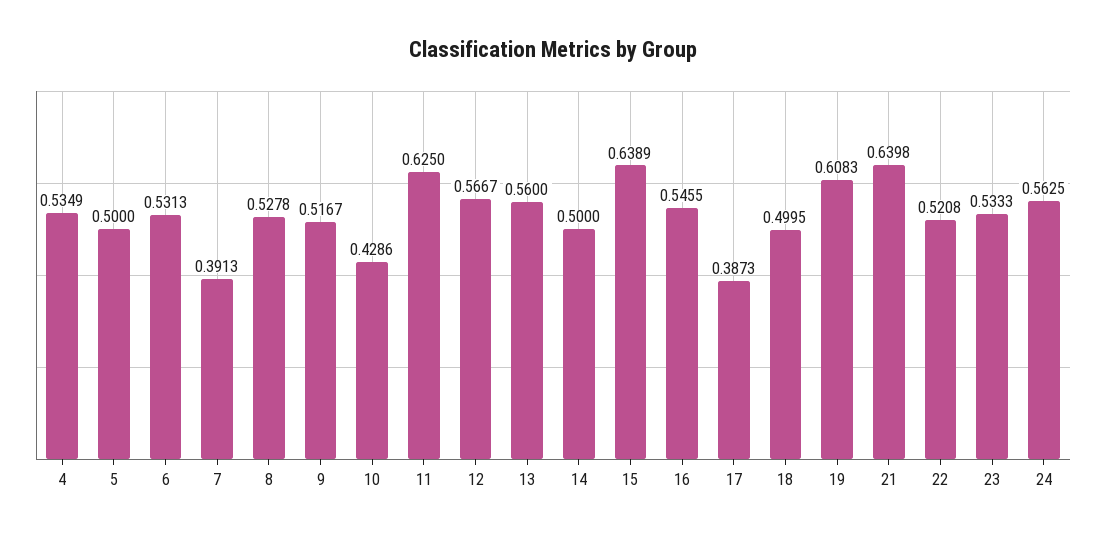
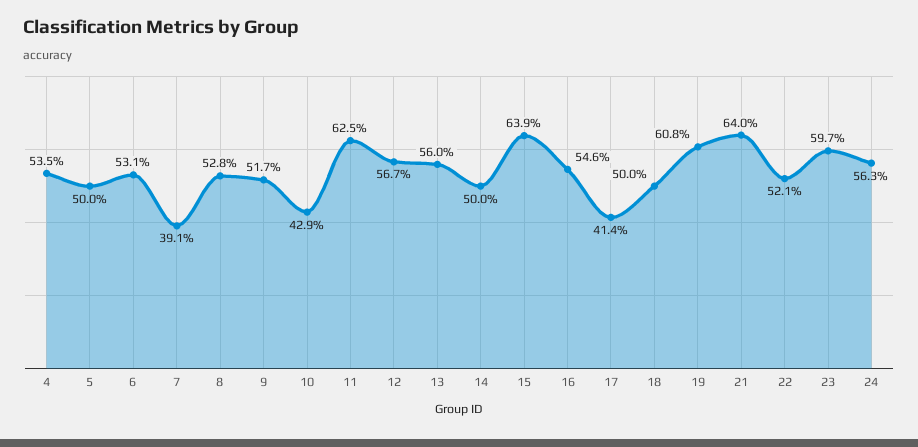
  {
    "4": 0.5349,
    "5": 0.5,
    "6": 0.5313,
    "7": 0.3913,
    "8": 0.5278,
    "9": 0.5167,
    "10": 0.4286,
    "11": 0.625,
    "12": 0.5667,
    "13": 0.56,
    "14": 0.5,
    "15": 0.6389,
    "16": 0.5455,
-   "17": 0.3873,
+   "17": 0.414,
    "18": 0.4995,
    "19": 0.6083,
    "21": 0.6398,
    "22": 0.5208,
-   "23": 0.5333,
+   "23": 0.597,
    "24": 0.5625
  }

